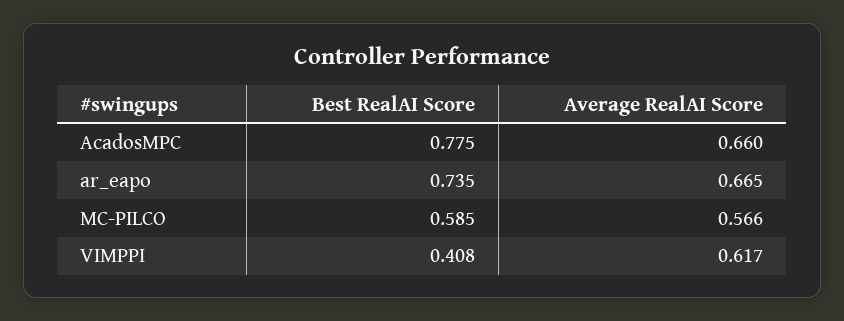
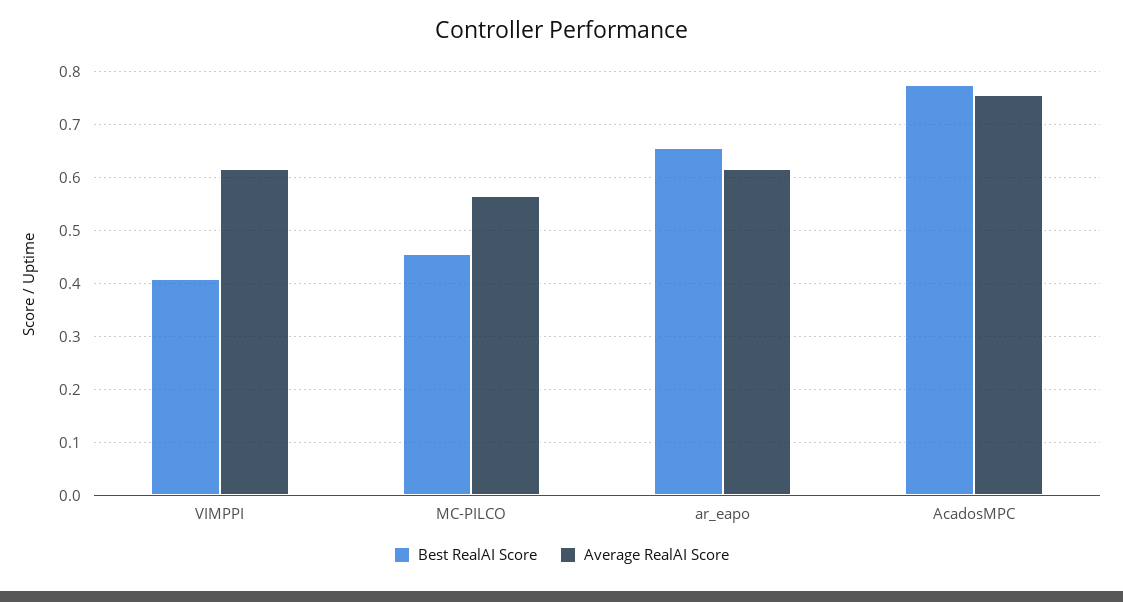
  {
    "Best RealAI Score": {
      "AcadosMPC": 0.775,
-     "ar_eapo": 0.735,
+     "ar_eapo": 0.66,
-     "MC-PILCO": 0.585,
+     "MC-PILCO": 0.46,
      "VIMPPI": 0.408
    },
    "Average RealAI Score": {
-     "AcadosMPC": 0.66,
+     "AcadosMPC": 0.76,
-     "ar_eapo": 0.665,
+     "ar_eapo": 0.62,
      "MC-PILCO": 0.566,
      "VIMPPI": 0.617
    }
  }

